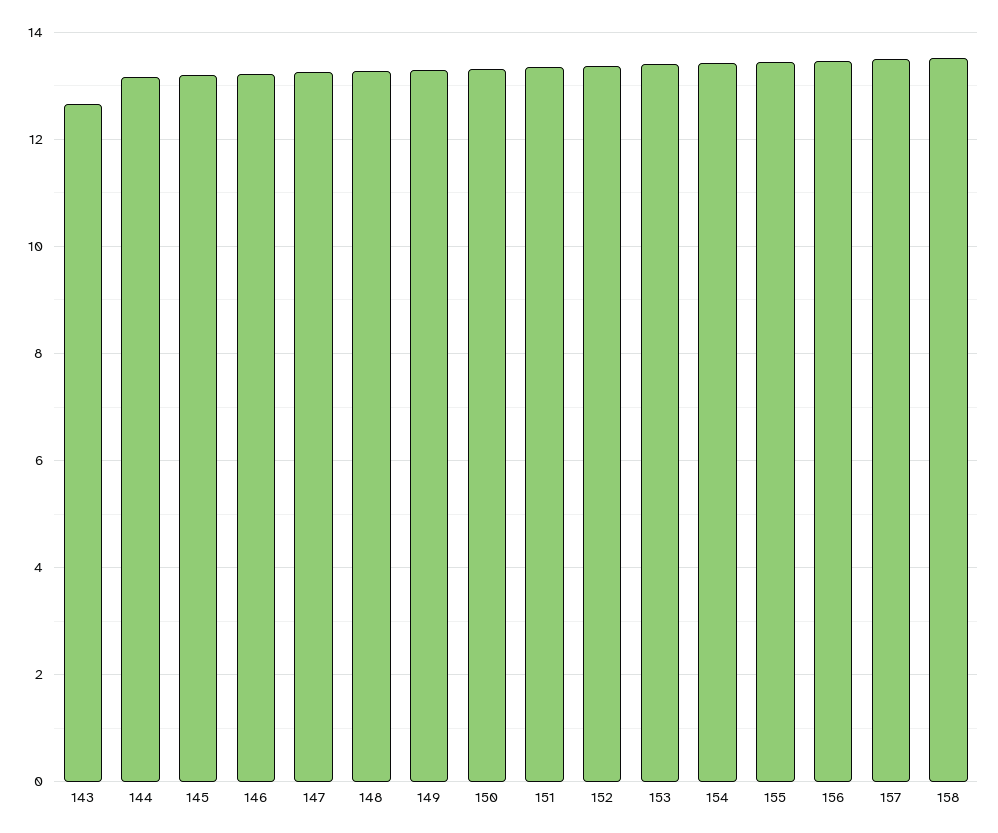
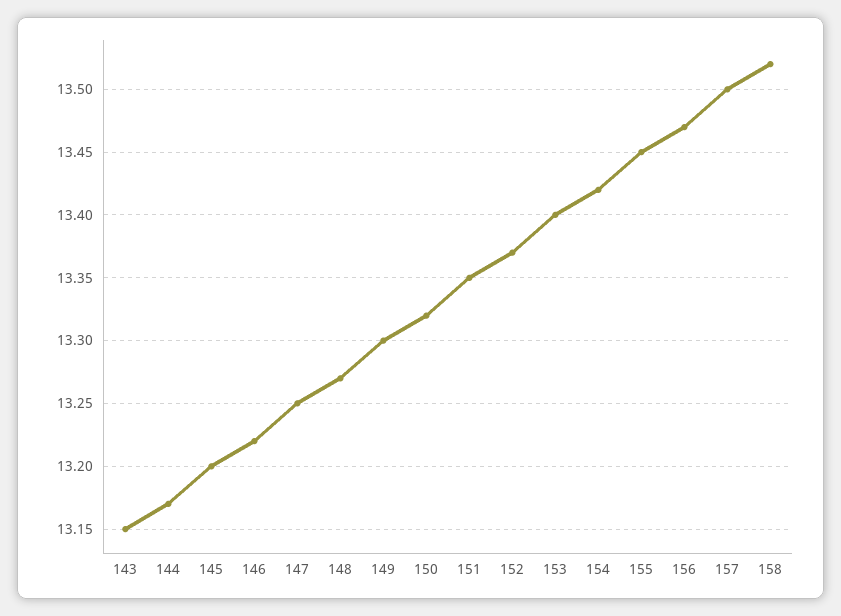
  {
-   "143": 12.6,
+   "143": 13.15,
    "144": 13.17,
    "145": 13.2,
    "146": 13.22,
    "147": 13.25,
    "148": 13.27,
    "149": 13.3,
    "150": 13.32,
    "151": 13.35,
    "152": 13.37,
    "153": 13.4,
    "154": 13.42,
    "155": 13.45,
    "156": 13.47,
    "157": 13.5,
    "158": 13.52
  }

